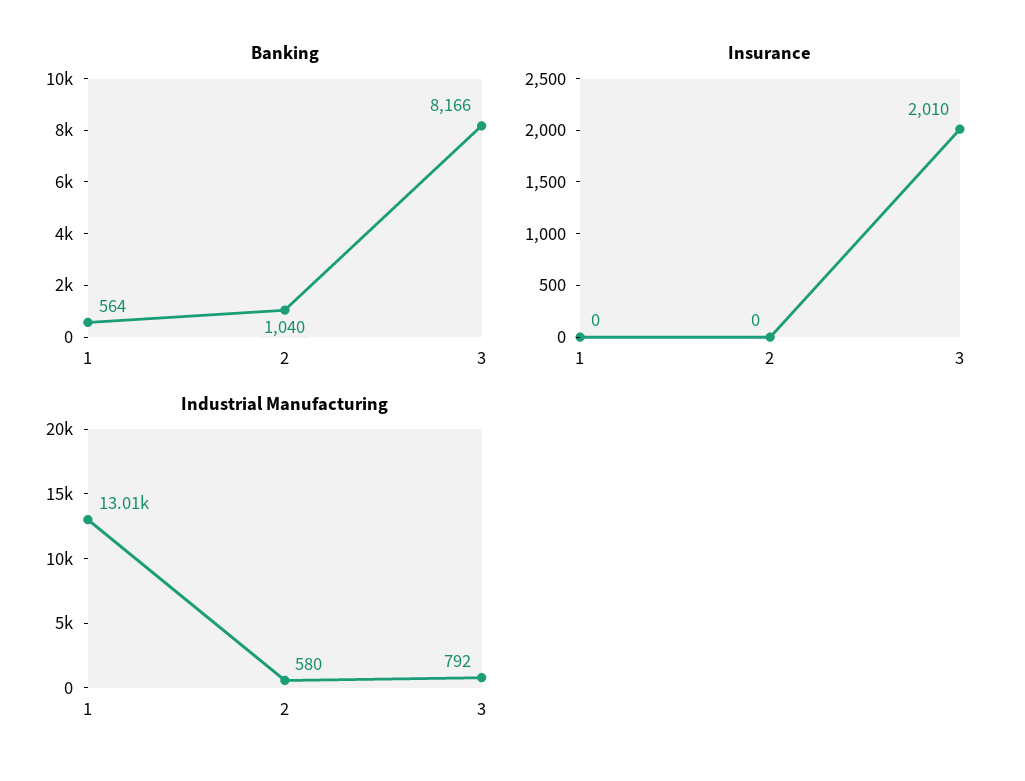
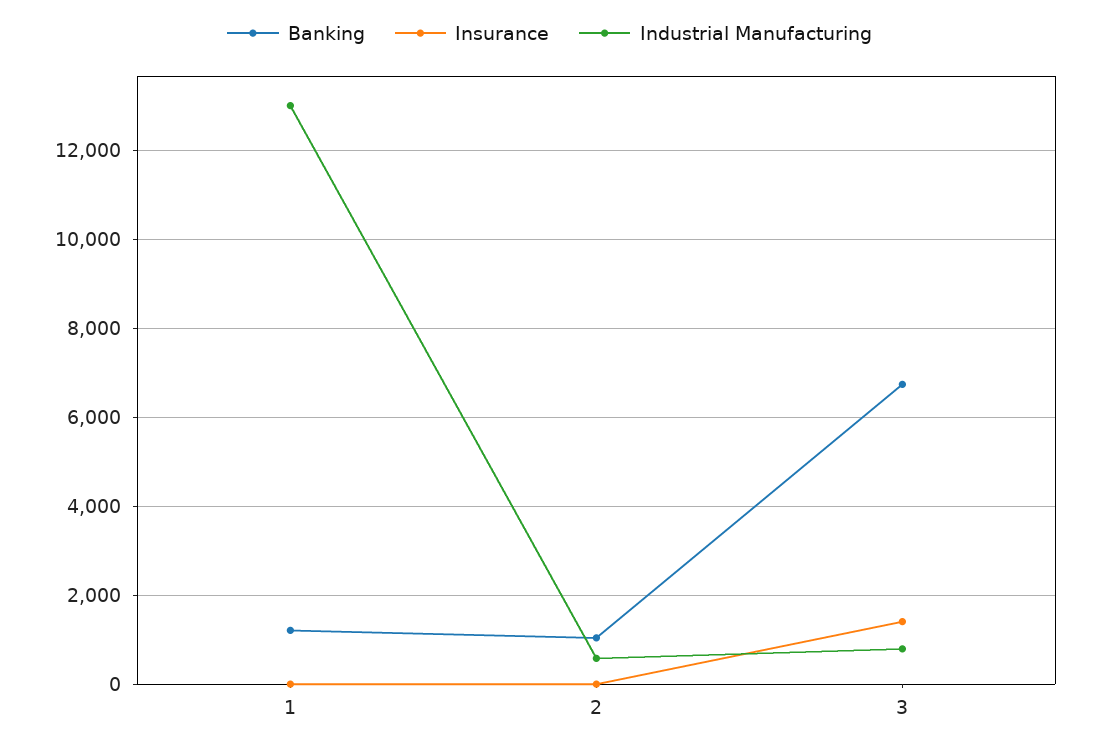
  {
    "Banking": {
-     "1": 564,
+     "1": 1200,
      "2": 1040,
-     "3": 8166
+     "3": 6800
    },
    "Insurance": {
      "1": 0,
      "2": 0,
-     "3": 2010
+     "3": 1400
    },
    "Industrial Manufacturing": {
      "1": 13010,
      "2": 580,
      "3": 792
    }
  }

